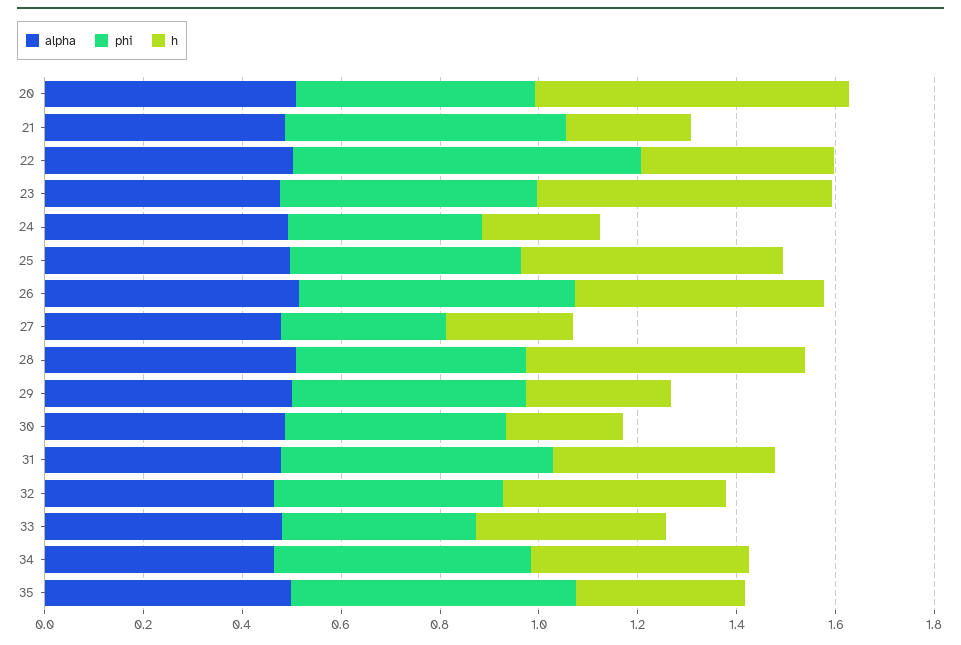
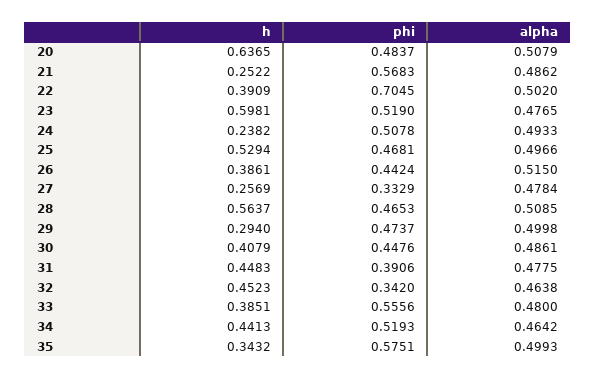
  {
    "alpha": {
      "20": 0.5079,
      "21": 0.4862,
      "22": 0.502,
      "23": 0.4765,
      "24": 0.4933,
      "25": 0.4966,
      "26": 0.515,
      "27": 0.4784,
      "28": 0.5085,
      "29": 0.4998,
      "30": 0.4861,
      "31": 0.4775,
      "32": 0.4638,
      "33": 0.48,
      "34": 0.4642,
      "35": 0.4993
    },
    "phi": {
      "20": 0.4837,
      "21": 0.5683,
      "22": 0.7045,
      "23": 0.519,
-     "24": 0.4,
+     "24": 0.5078,
      "25": 0.4681,
-     "26": 0.55,
+     "26": 0.4424,
      "27": 0.3329,
      "28": 0.4653,
      "29": 0.4737,
      "30": 0.4476,
-     "31": 0.55,
+     "31": 0.3906,
-     "32": 0.45,
+     "32": 0.342,
-     "33": 0.4,
+     "33": 0.5556,
      "34": 0.5193,
      "35": 0.5751
    },
    "h": {
      "20": 0.6365,
      "21": 0.2522,
      "22": 0.3909,
      "23": 0.5981,
      "24": 0.2382,
      "25": 0.5294,
-     "26": 0.5,
+     "26": 0.3861,
      "27": 0.2569,
      "28": 0.5637,
      "29": 0.294,
-     "30": 0.25,
+     "30": 0.4079,
      "31": 0.4483,
      "32": 0.4523,
      "33": 0.3851,
      "34": 0.4413,
      "35": 0.3432
    }
  }

